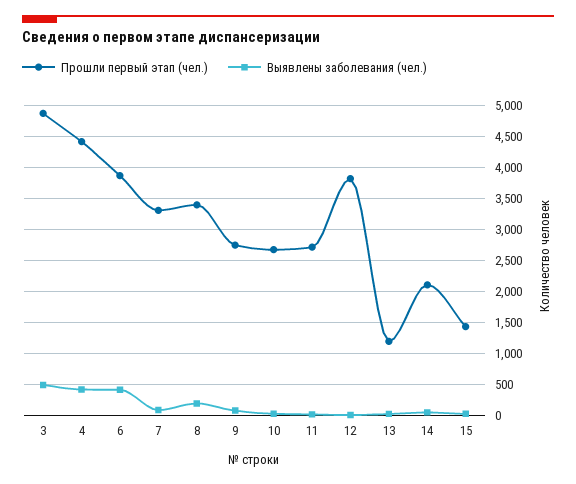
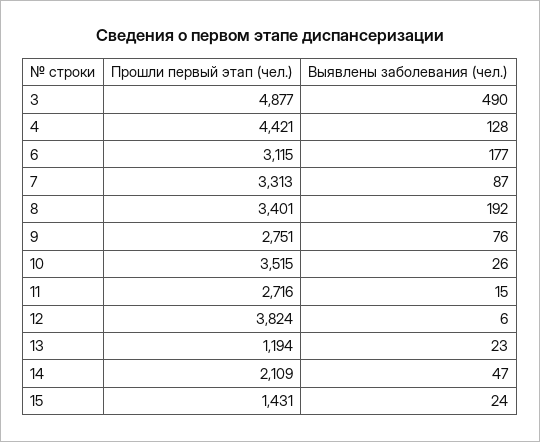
  {
    "Прошли первый этап (чел.)": {
      "3": 4877,
      "4": 4421,
-     "6": 3900,
+     "6": 3115,
      "7": 3313,
      "8": 3401,
      "9": 2751,
-     "10": 2700,
+     "10": 3515,
      "11": 2716,
      "12": 3824,
      "13": 1194,
      "14": 2109,
      "15": 1431
    },
    "Выявлены заболевания (чел.)": {
      "3": 490,
-     "4": 400,
+     "4": 128,
-     "6": 400,
+     "6": 177,
      "7": 87,
      "8": 192,
      "9": 76,
      "10": 26,
      "11": 15,
      "12": 6,
      "13": 23,
      "14": 47,
      "15": 24
    }
  }

